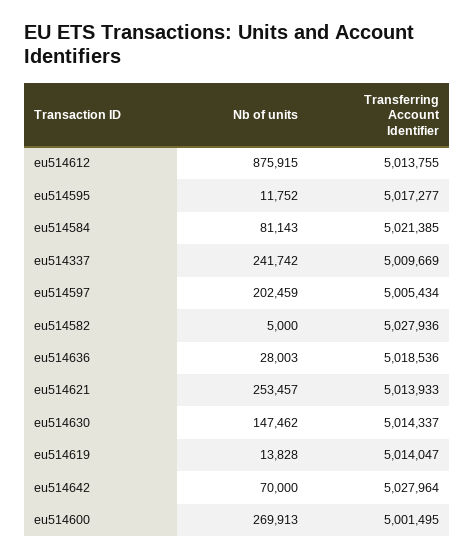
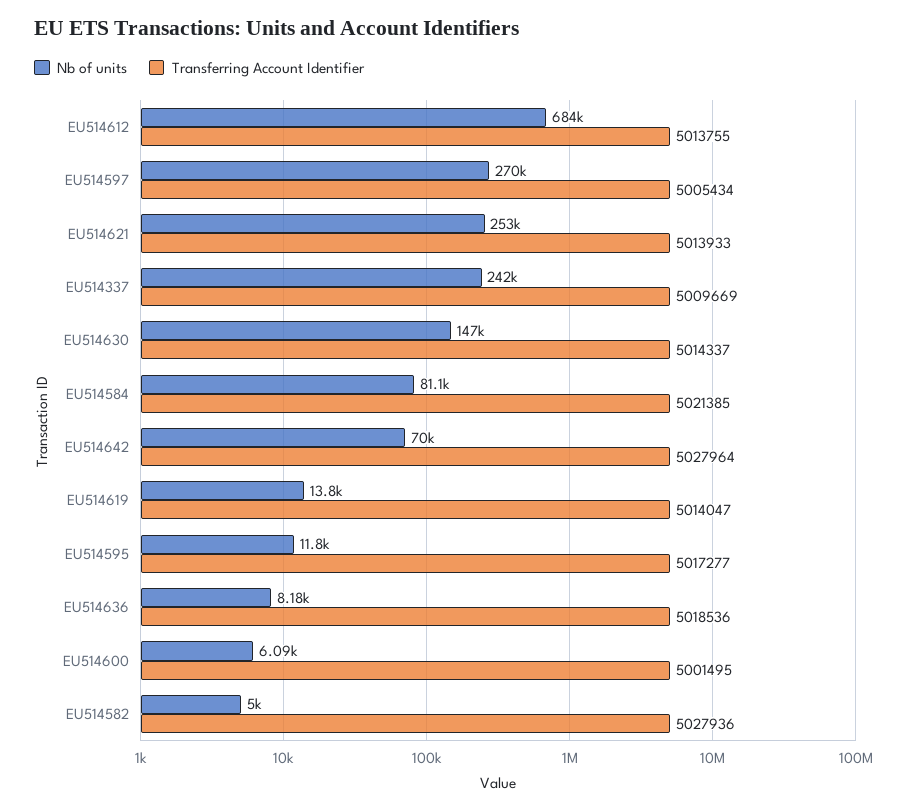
  {
    "Nb of units": {
-     "eu514612": 875915,
+     "eu514612": 684000,
      "eu514595": 11752,
      "eu514584": 81143,
      "eu514337": 241742,
-     "eu514597": 202459,
+     "eu514597": 270000,
      "eu514582": 5000,
-     "eu514636": 28003,
+     "eu514636": 8180,
      "eu514621": 253457,
      "eu514630": 147462,
      "eu514619": 13828,
      "eu514642": 70000,
-     "eu514600": 269913
+     "eu514600": 6090
    },
    "Transferring Account Identifier": {
      "eu514612": 5013755,
      "eu514595": 5017277,
      "eu514584": 5021385,
      "eu514337": 5009669,
      "eu514597": 5005434,
      "eu514582": 5027936,
      "eu514636": 5018536,
      "eu514621": 5013933,
      "eu514630": 5014337,
      "eu514619": 5014047,
      "eu514642": 5027964,
      "eu514600": 5001495
    }
  }

